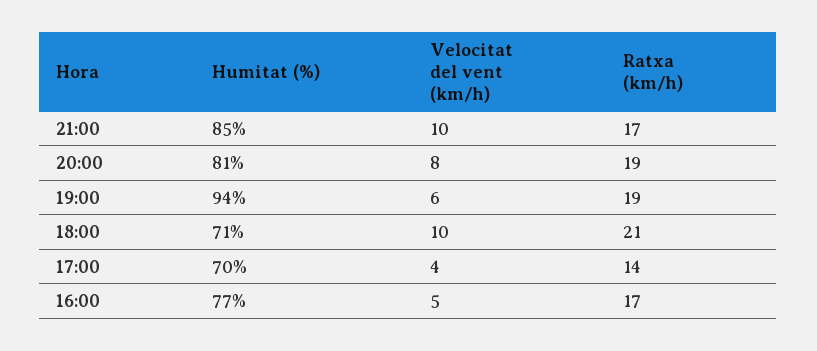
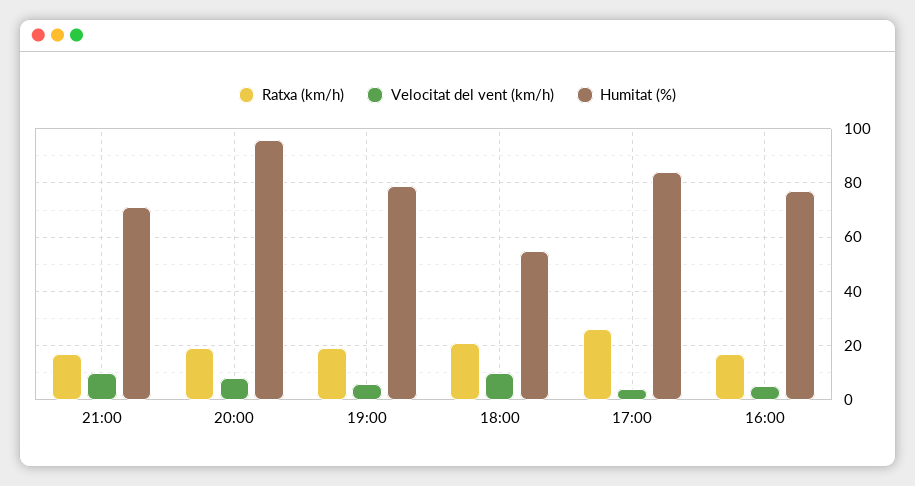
  {
    "Humitat (%)": {
-     "21:00": 85,
+     "21:00": 70,
-     "20:00": 81,
+     "20:00": 95,
-     "19:00": 94,
+     "19:00": 80,
-     "18:00": 71,
+     "18:00": 55,
-     "17:00": 70,
+     "17:00": 85,
      "16:00": 77
    },
    "Velocitat del vent (km/h)": {
      "21:00": 10,
      "20:00": 8,
      "19:00": 6,
      "18:00": 10,
      "17:00": 4,
      "16:00": 5
    },
    "Ratxa (km/h)": {
      "21:00": 17,
      "20:00": 19,
      "19:00": 19,
      "18:00": 21,
-     "17:00": 14,
+     "17:00": 25,
      "16:00": 17
    }
  }

